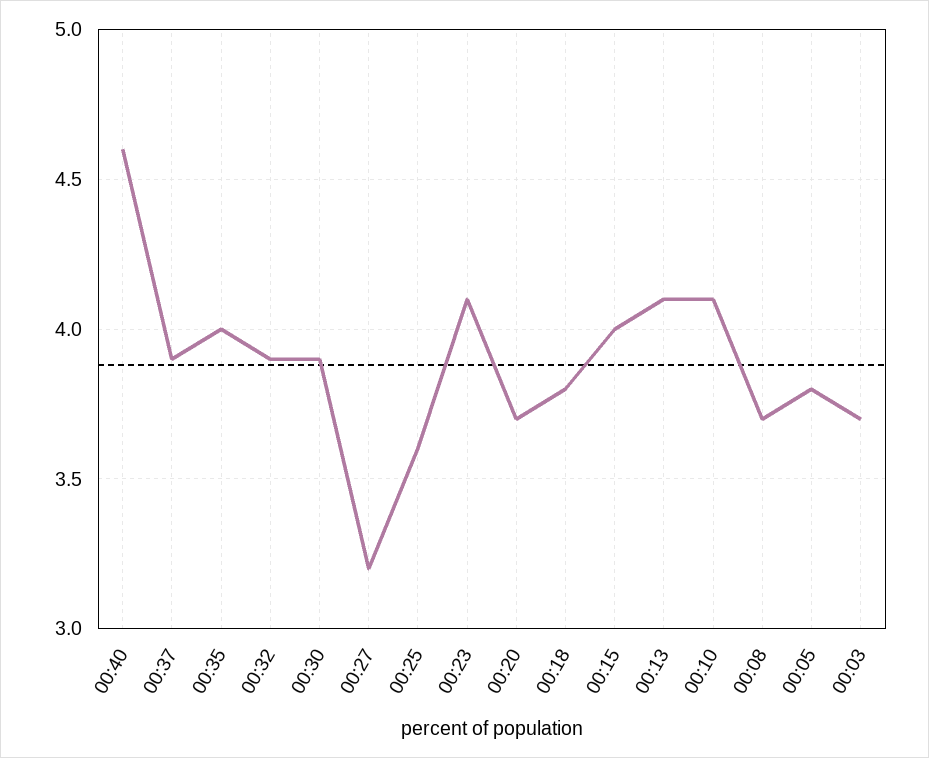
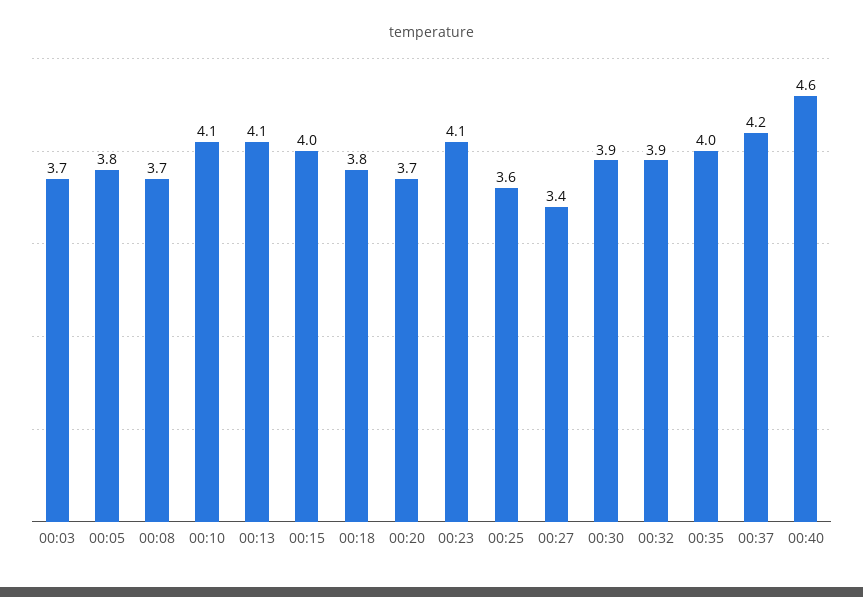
  {
    "00:40": 4.6,
-   "00:37": 3.9,
+   "00:37": 4.2,
    "00:35": 4,
    "00:32": 3.9,
    "00:30": 3.9,
-   "00:27": 3.2,
+   "00:27": 3.4,
    "00:25": 3.6,
    "00:23": 4.1,
    "00:20": 3.7,
    "00:18": 3.8,
    "00:15": 4,
    "00:13": 4.1,
    "00:10": 4.1,
    "00:08": 3.7,
    "00:05": 3.8,
    "00:03": 3.7
  }

